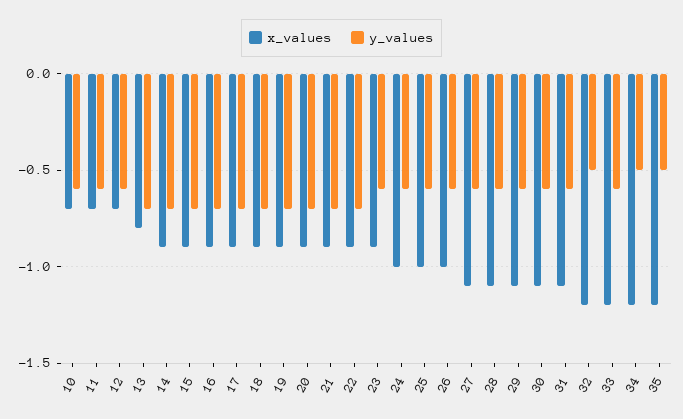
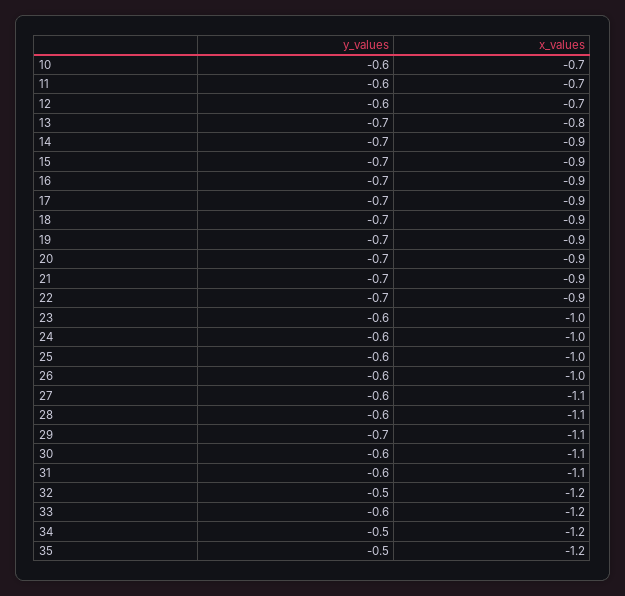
  {
    "x_values": {
      "10": -0.7,
      "11": -0.7,
      "12": -0.7,
      "13": -0.8,
      "14": -0.9,
      "15": -0.9,
      "16": -0.9,
      "17": -0.9,
      "18": -0.9,
      "19": -0.9,
      "20": -0.9,
      "21": -0.9,
      "22": -0.9,
-     "23": -0.9,
+     "23": -1,
      "24": -1,
      "25": -1,
      "26": -1,
      "27": -1.1,
      "28": -1.1,
      "29": -1.1,
      "30": -1.1,
      "31": -1.1,
      "32": -1.2,
      "33": -1.2,
      "34": -1.2,
      "35": -1.2
    },
    "y_values": {
      "10": -0.6,
      "11": -0.6,
      "12": -0.6,
      "13": -0.7,
      "14": -0.7,
      "15": -0.7,
      "16": -0.7,
      "17": -0.7,
      "18": -0.7,
      "19": -0.7,
      "20": -0.7,
      "21": -0.7,
      "22": -0.7,
      "23": -0.6,
      "24": -0.6,
      "25": -0.6,
      "26": -0.6,
      "27": -0.6,
      "28": -0.6,
-     "29": -0.6,
+     "29": -0.7,
      "30": -0.6,
      "31": -0.6,
      "32": -0.5,
      "33": -0.6,
      "34": -0.5,
      "35": -0.5
    }
  }

